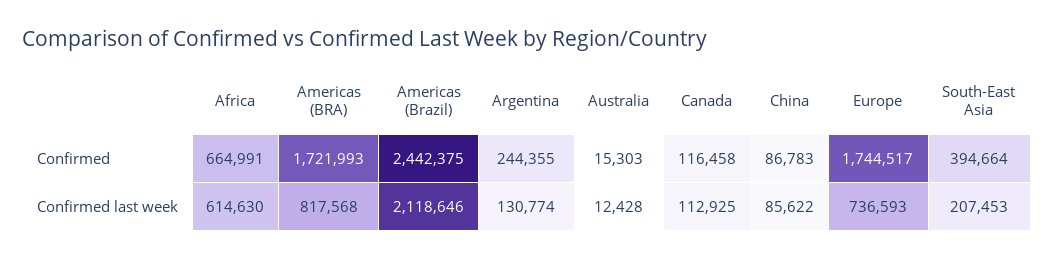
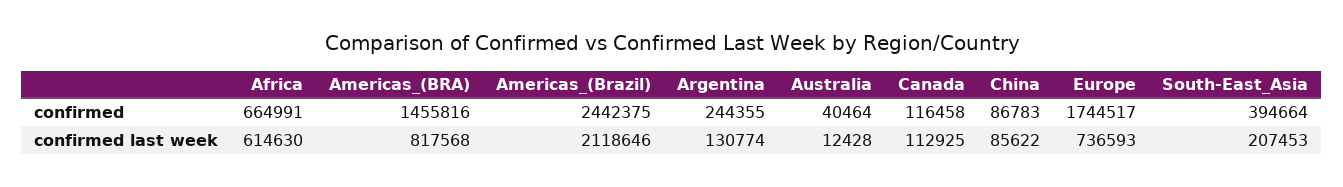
  {
    "Africa": {
      "Confirmed": 664991,
      "Confirmed last week": 614630
    },
    "Americas (BRA)": {
-     "Confirmed": 1721993,
+     "Confirmed": 1455816,
      "Confirmed last week": 817568
    },
    "Americas (Brazil)": {
      "Confirmed": 2442375,
      "Confirmed last week": 2118646
    },
    "Argentina": {
      "Confirmed": 244355,
      "Confirmed last week": 130774
    },
    "Australia": {
-     "Confirmed": 15303,
+     "Confirmed": 40464,
      "Confirmed last week": 12428
    },
    "Canada": {
      "Confirmed": 116458,
      "Confirmed last week": 112925
    },
    "China": {
      "Confirmed": 86783,
      "Confirmed last week": 85622
    },
    "Europe": {
      "Confirmed": 1744517,
      "Confirmed last week": 736593
    },
    "South-East Asia": {
      "Confirmed": 394664,
      "Confirmed last week": 207453
    }
  }

